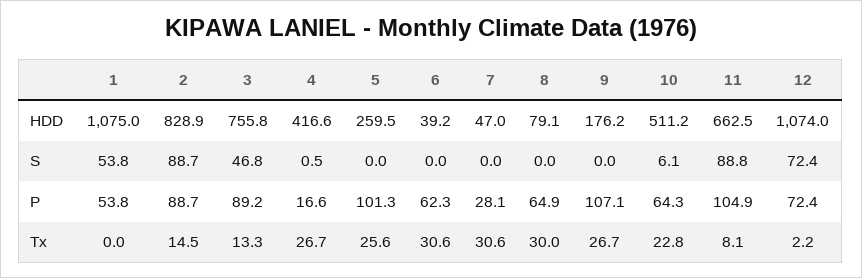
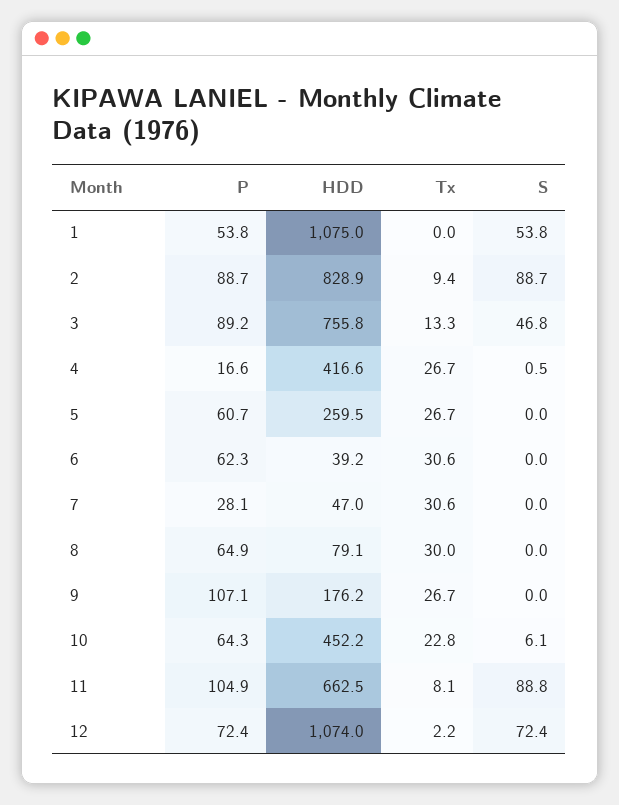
  {
    "1": {
      "HDD": 1075,
      "S": 53.8,
      "P": 53.8,
      "Tx": 0
    },
    "2": {
      "HDD": 828.9,
      "S": 88.7,
      "P": 88.7,
-     "Tx": 14.5
+     "Tx": 9.4
    },
    "3": {
      "HDD": 755.8,
      "S": 46.8,
      "P": 89.2,
      "Tx": 13.3
    },
    "4": {
      "HDD": 416.6,
      "S": 0.5,
      "P": 16.6,
      "Tx": 26.7
    },
    "5": {
      "HDD": 259.5,
      "S": 0,
-     "P": 101.3,
+     "P": 60.7,
-     "Tx": 25.6
+     "Tx": 26.7
    },
    "6": {
      "HDD": 39.2,
      "S": 0,
      "P": 62.3,
      "Tx": 30.6
    },
    "7": {
      "HDD": 47,
      "S": 0,
      "P": 28.1,
      "Tx": 30.6
    },
    "8": {
      "HDD": 79.1,
      "S": 0,
      "P": 64.9,
      "Tx": 30
    },
    "9": {
      "HDD": 176.2,
      "S": 0,
      "P": 107.1,
      "Tx": 26.7
    },
    "10": {
-     "HDD": 511.2,
+     "HDD": 452.2,
      "S": 6.1,
      "P": 64.3,
      "Tx": 22.8
    },
    "11": {
      "HDD": 662.5,
      "S": 88.8,
      "P": 104.9,
      "Tx": 8.1
    },
    "12": {
      "HDD": 1074,
      "S": 72.4,
      "P": 72.4,
      "Tx": 2.2
    }
  }

